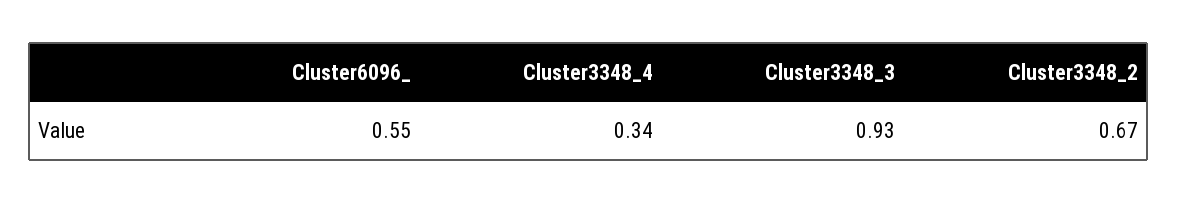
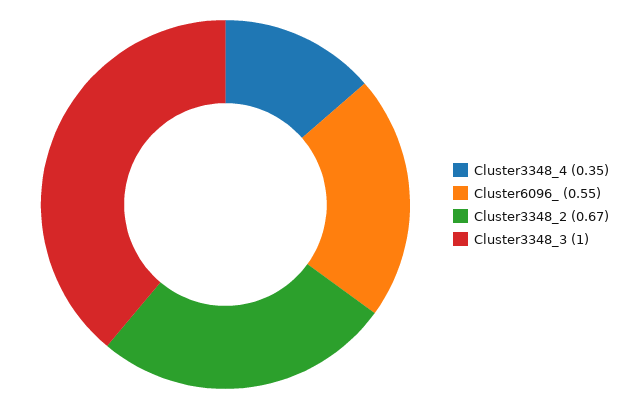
  {
    "Cluster6096_": 0.55,
-   "Cluster3348_4": 0.34,
+   "Cluster3348_4": 0.35,
-   "Cluster3348_3": 0.93,
+   "Cluster3348_3": 1,
    "Cluster3348_2": 0.67
  }

